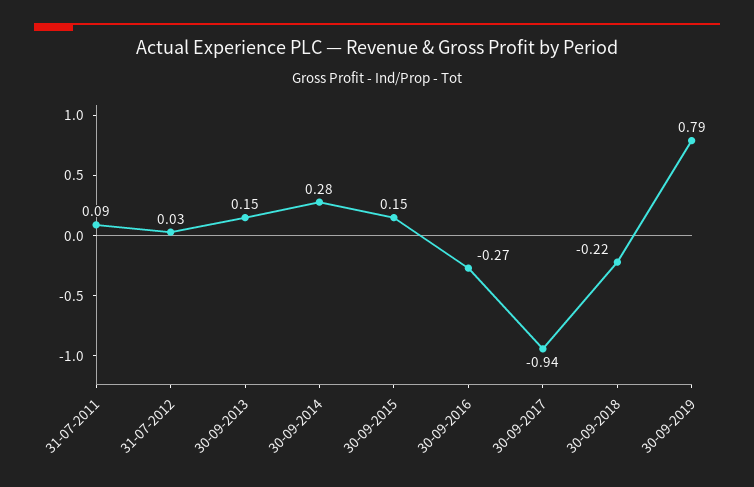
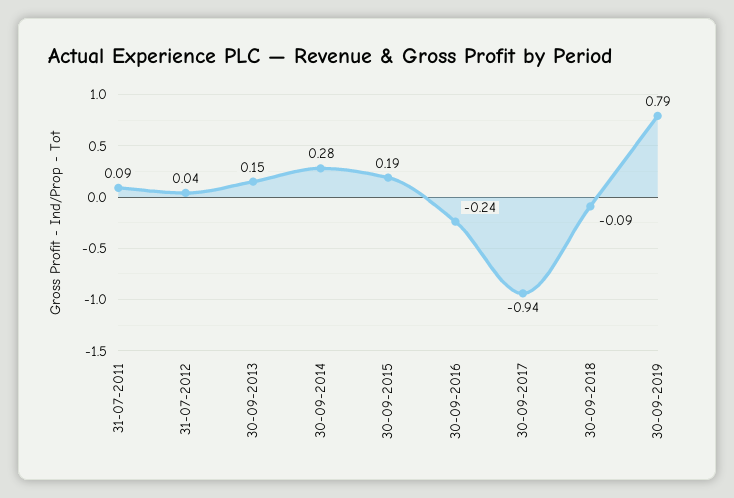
  {
    "31-07-2011": 0.09,
-   "31-07-2012": 0.03,
+   "31-07-2012": 0.04,
    "30-09-2013": 0.15,
    "30-09-2014": 0.28,
-   "30-09-2015": 0.15,
+   "30-09-2015": 0.19,
-   "30-09-2016": -0.27,
+   "30-09-2016": -0.24,
    "30-09-2017": -0.94,
-   "30-09-2018": -0.22,
+   "30-09-2018": -0.09,
    "30-09-2019": 0.79
  }

